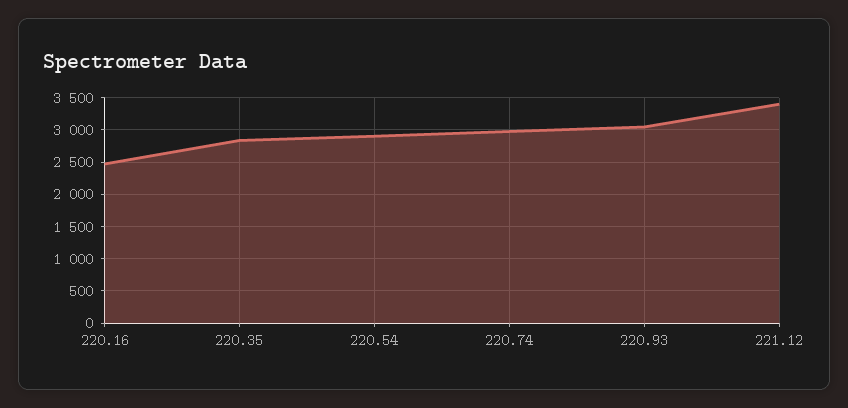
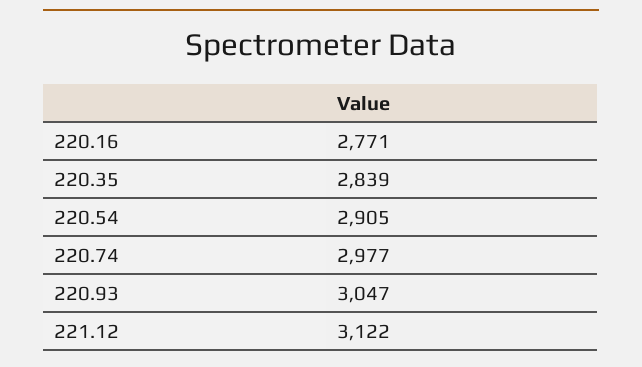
  {
-   "220.16": 2500,
+   "220.16": 2771,
    "220.35": 2839,
    "220.54": 2905,
    "220.74": 2977,
    "220.93": 3047,
-   "221.12": 3400
+   "221.12": 3122
  }

